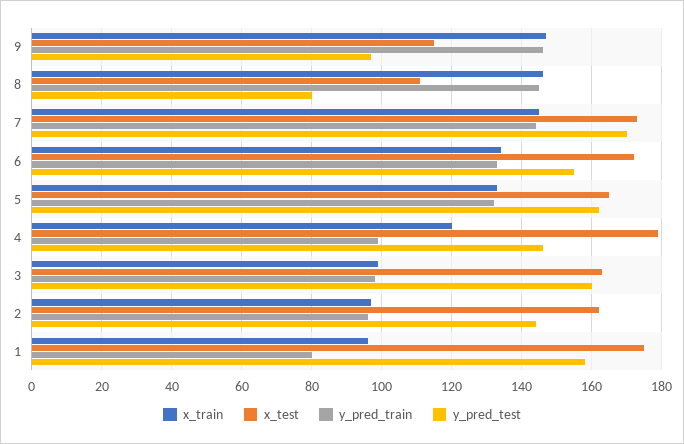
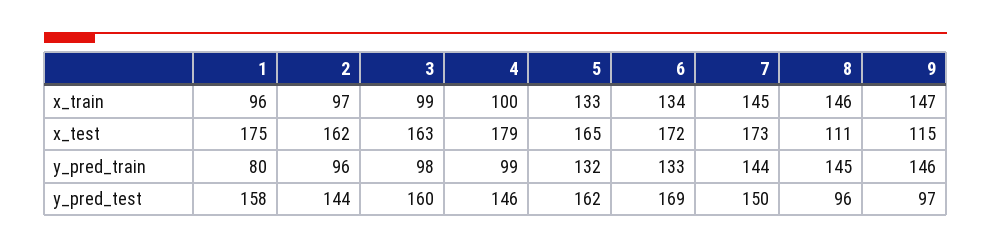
  {
    "x_train": {
      "9": 147,
      "8": 146,
      "7": 145,
      "6": 134,
      "5": 133,
-     "4": 120,
+     "4": 100,
      "3": 99,
      "2": 97,
      "1": 96
    },
    "x_test": {
      "9": 115,
      "8": 111,
      "7": 173,
      "6": 172,
      "5": 165,
      "4": 179,
      "3": 163,
      "2": 162,
      "1": 175
    },
    "y_pred_train": {
      "9": 146,
      "8": 145,
      "7": 144,
      "6": 133,
      "5": 132,
      "4": 99,
      "3": 98,
      "2": 96,
      "1": 80
    },
    "y_pred_test": {
      "9": 97,
-     "8": 80,
+     "8": 96,
-     "7": 170,
+     "7": 150,
-     "6": 155,
+     "6": 169,
      "5": 162,
      "4": 146,
      "3": 160,
      "2": 144,
      "1": 158
    }
  }

